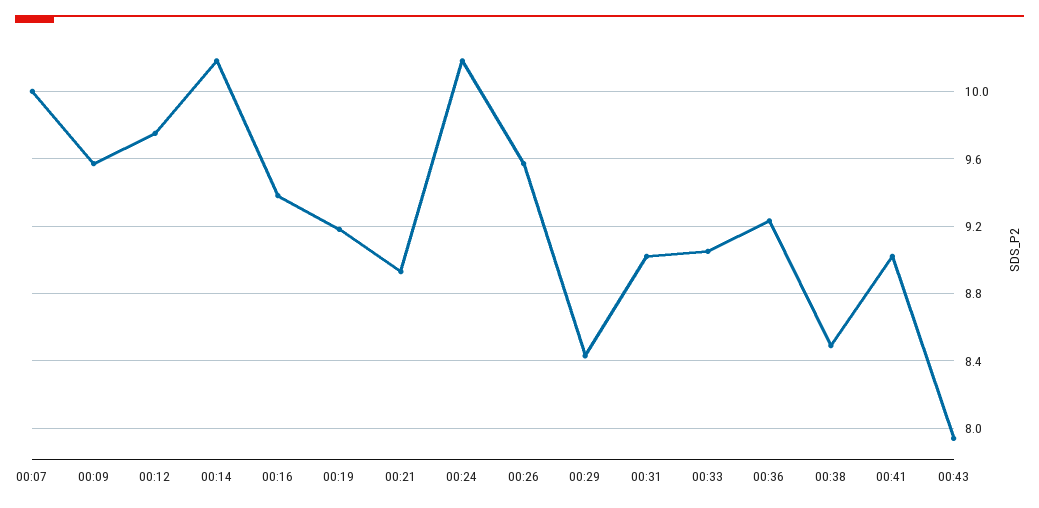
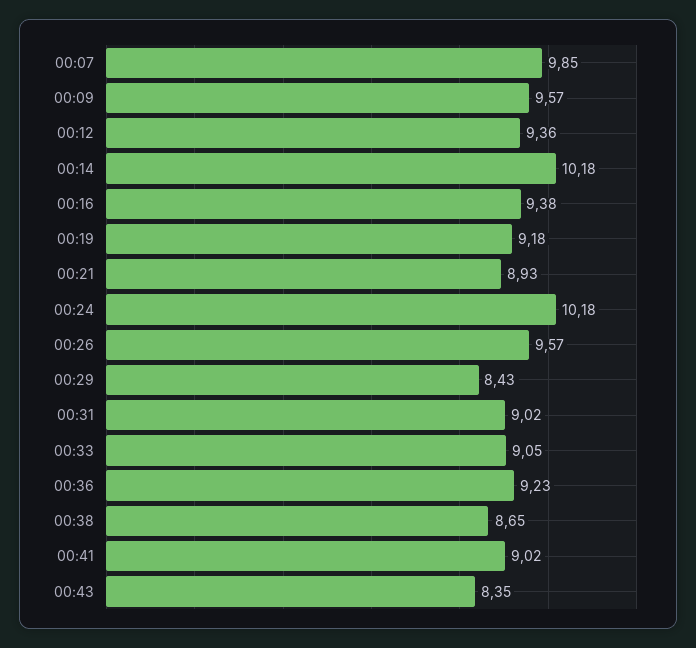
  {
-   "00:07": 10,
+   "00:07": 9.85,
    "00:09": 9.57,
-   "00:12": 9.75,
+   "00:12": 9.36,
    "00:14": 10.18,
    "00:16": 9.38,
    "00:19": 9.18,
    "00:21": 8.93,
    "00:24": 10.18,
    "00:26": 9.57,
    "00:29": 8.43,
    "00:31": 9.02,
    "00:33": 9.05,
    "00:36": 9.23,
-   "00:38": 8.5,
+   "00:38": 8.65,
    "00:41": 9.02,
-   "00:43": 7.95
+   "00:43": 8.35
  }

